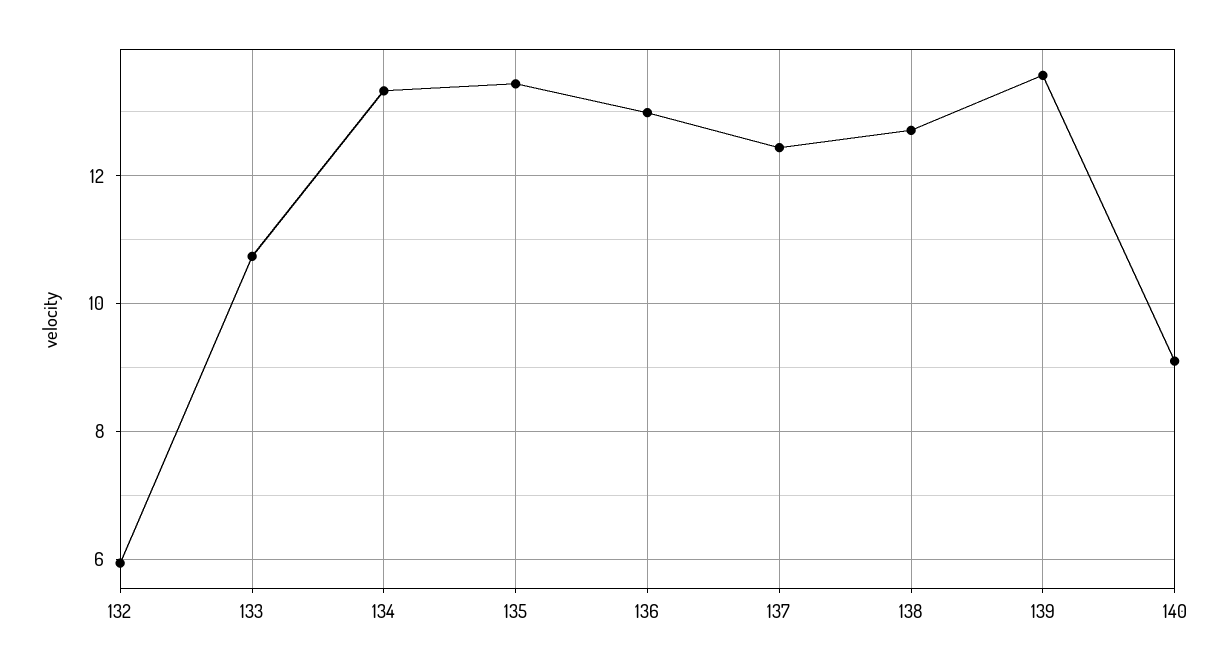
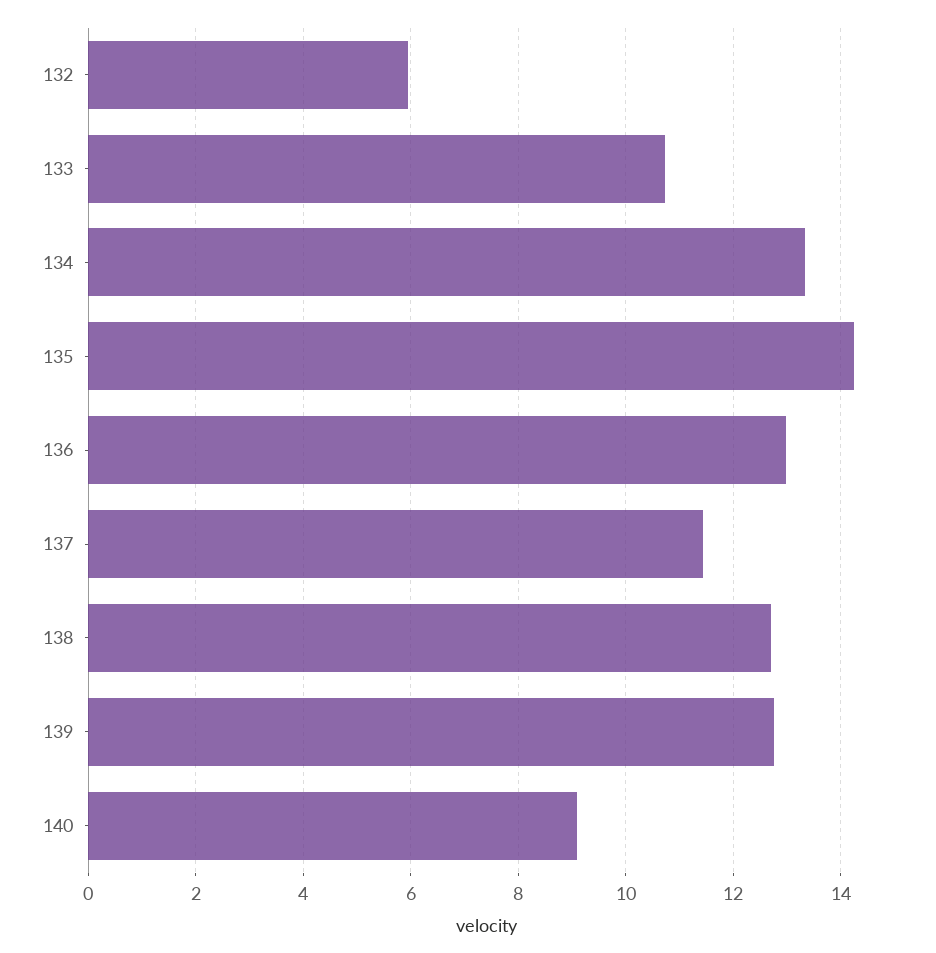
  {
    "132": 6,
    "133": 10.8,
    "134": 13.4,
-   "135": 13.4,
+   "135": 14.2,
    "136": 13,
-   "137": 12.4,
+   "137": 11.4,
    "138": 12.8,
-   "139": 13.6,
+   "139": 12.8,
    "140": 9.2
  }

